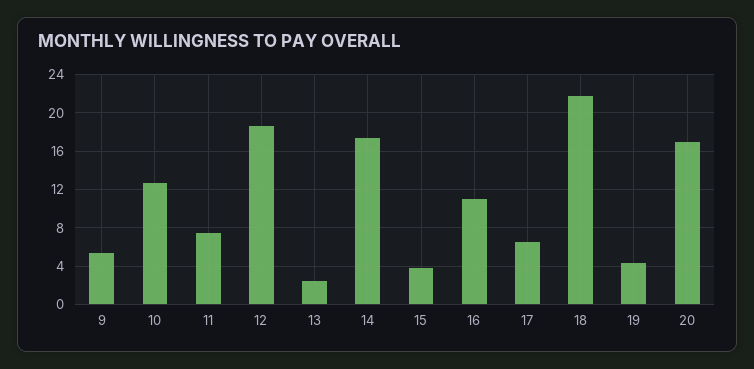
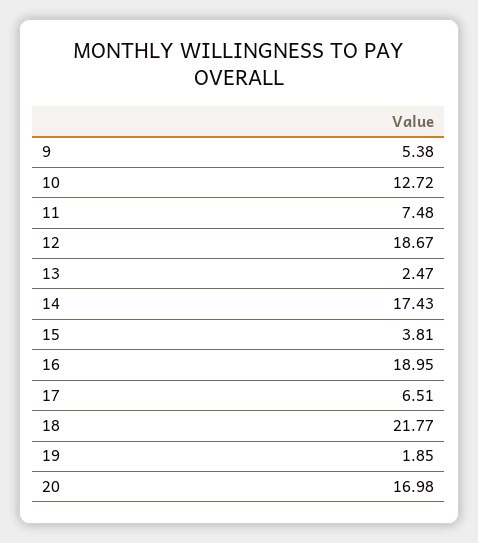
  {
    "9": 5.38,
    "10": 12.72,
    "11": 7.48,
    "12": 18.67,
    "13": 2.47,
    "14": 17.43,
    "15": 3.81,
-   "16": 11,
+   "16": 18.95,
    "17": 6.51,
    "18": 21.77,
-   "19": 4,
+   "19": 1.85,
    "20": 16.98
  }

